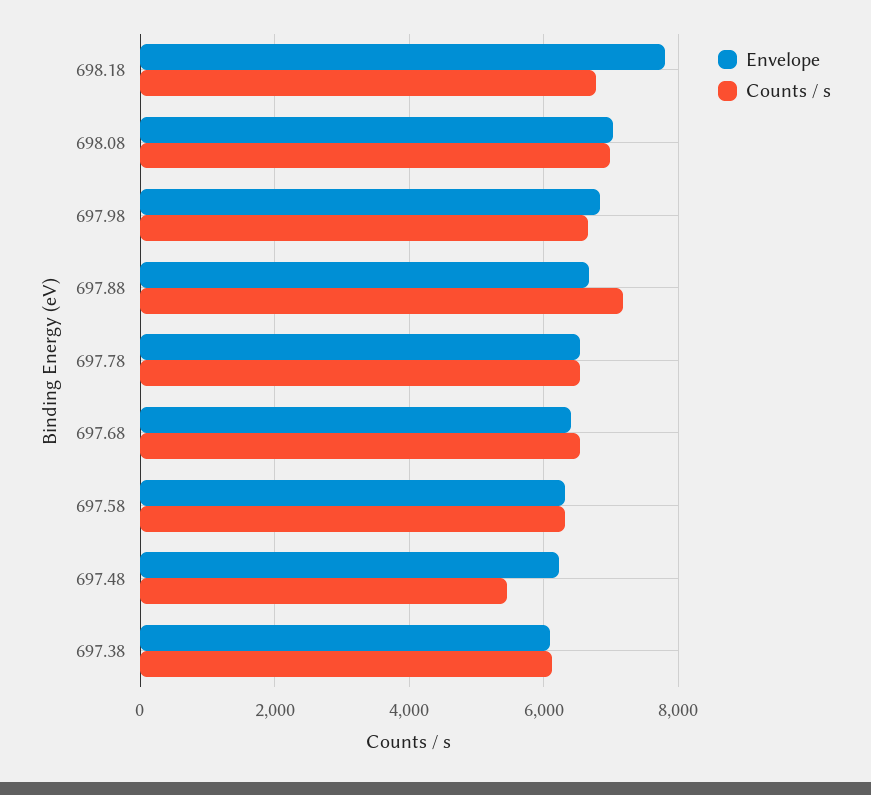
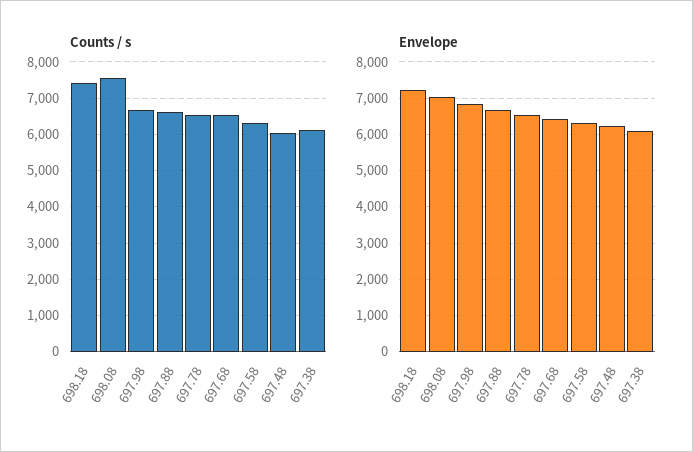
  {
    "Envelope": {
-     "698.18": 7800,
+     "698.18": 7200,
      "698.08": 7000,
      "697.98": 6800,
      "697.88": 6600,
      "697.78": 6600,
      "697.68": 6400,
      "697.58": 6400,
      "697.48": 6200,
      "697.38": 6000
    },
    "Counts / s": {
-     "698.18": 6800,
+     "698.18": 7400,
-     "698.08": 7000,
+     "698.08": 7600,
      "697.98": 6600,
-     "697.88": 7200,
+     "697.88": 6600,
      "697.78": 6600,
      "697.68": 6600,
      "697.58": 6400,
-     "697.48": 5400,
+     "697.48": 6000,
      "697.38": 6200
    }
  }

